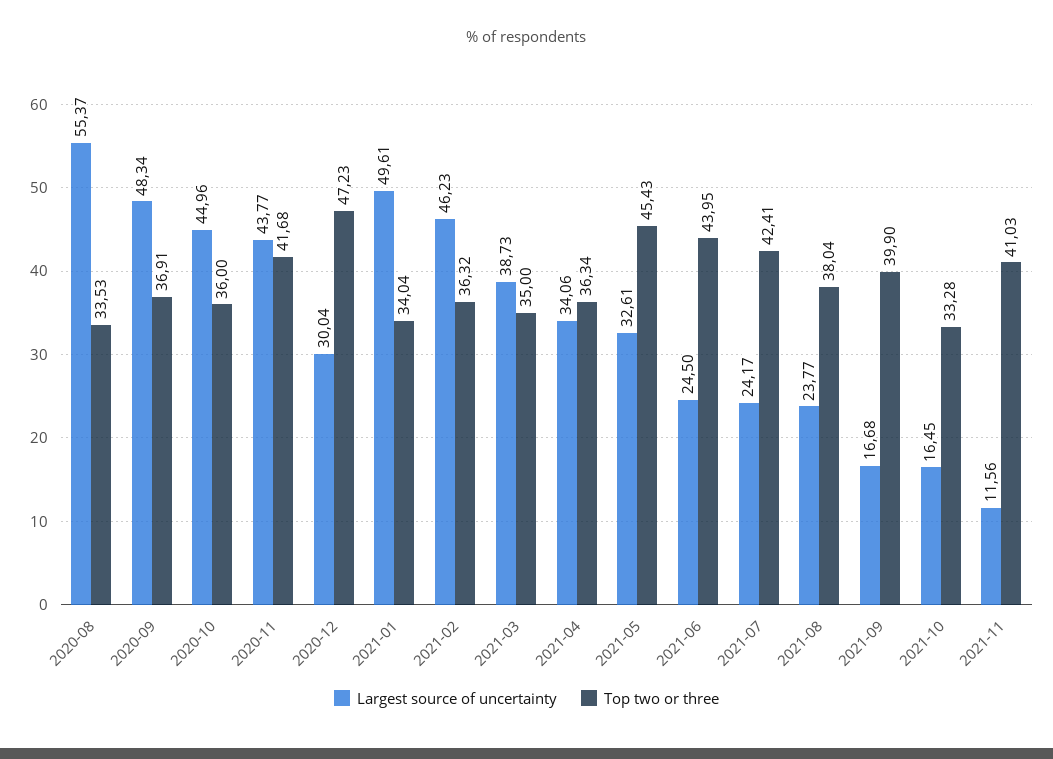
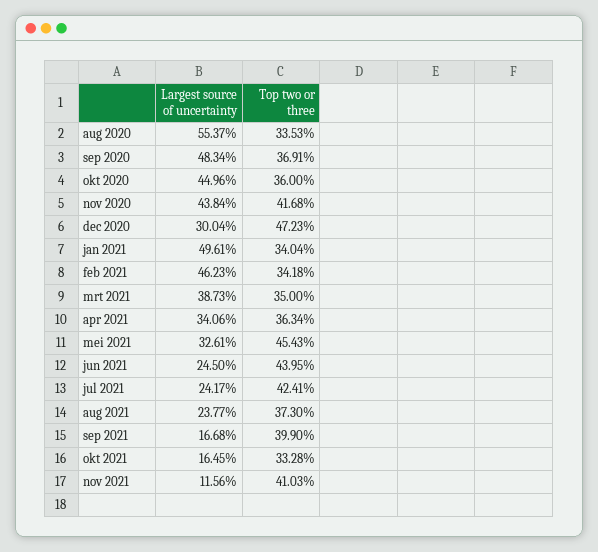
  {
    "Largest source of uncertainty": {
      "2020-08": 55.37,
      "2020-09": 48.34,
      "2020-10": 44.96,
-     "2020-11": 43.77,
+     "2020-11": 43.84,
      "2020-12": 30.04,
      "2021-01": 49.61,
      "2021-02": 46.23,
      "2021-03": 38.73,
      "2021-04": 34.06,
      "2021-05": 32.61,
      "2021-06": 24.5,
      "2021-07": 24.17,
      "2021-08": 23.77,
      "2021-09": 16.68,
      "2021-10": 16.45,
      "2021-11": 11.56
    },
    "Top two or three": {
      "2020-08": 33.53,
      "2020-09": 36.91,
      "2020-10": 36,
      "2020-11": 41.68,
      "2020-12": 47.23,
      "2021-01": 34.04,
-     "2021-02": 36.32,
+     "2021-02": 34.18,
      "2021-03": 35,
      "2021-04": 36.34,
      "2021-05": 45.43,
      "2021-06": 43.95,
      "2021-07": 42.41,
-     "2021-08": 38.04,
+     "2021-08": 37.3,
      "2021-09": 39.9,
      "2021-10": 33.28,
      "2021-11": 41.03
    }
  }

